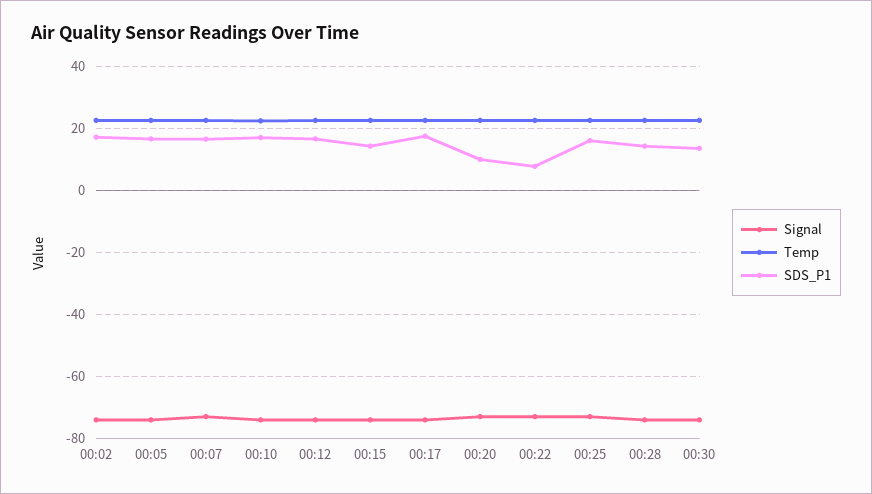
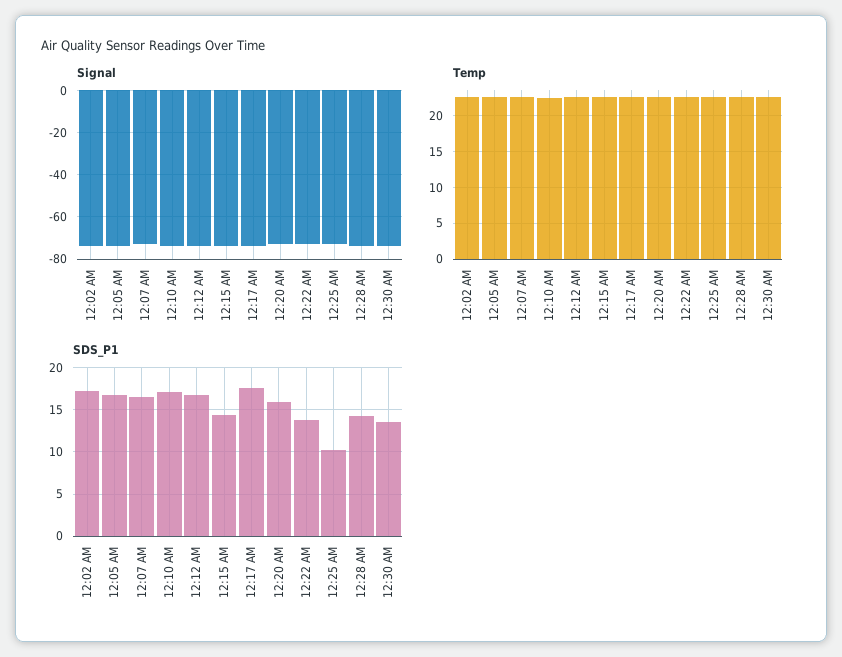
  {
    "Signal": {
      "00:02": -74,
      "00:05": -74,
      "00:07": -74,
      "00:10": -74,
      "00:12": -74,
      "00:15": -74,
      "00:17": -74,
      "00:20": -74,
      "00:22": -74,
      "00:25": -74,
      "00:28": -74,
      "00:30": -74
    },
    "Temp": {
      "00:02": 23,
      "00:05": 23,
      "00:07": 23,
      "00:10": 23,
      "00:12": 23,
      "00:15": 23,
      "00:17": 23,
      "00:20": 23,
      "00:22": 23,
      "00:25": 23,
      "00:28": 23,
      "00:30": 23
    },
    "SDS_P1": {
      "00:02": 17,
      "00:05": 17,
      "00:07": 17,
      "00:10": 17,
      "00:12": 17,
      "00:15": 14,
      "00:17": 18,
-     "00:20": 10,
+     "00:20": 16,
-     "00:22": 8,
+     "00:22": 14,
-     "00:25": 16,
+     "00:25": 10,
      "00:28": 14,
      "00:30": 14
    }
  }

